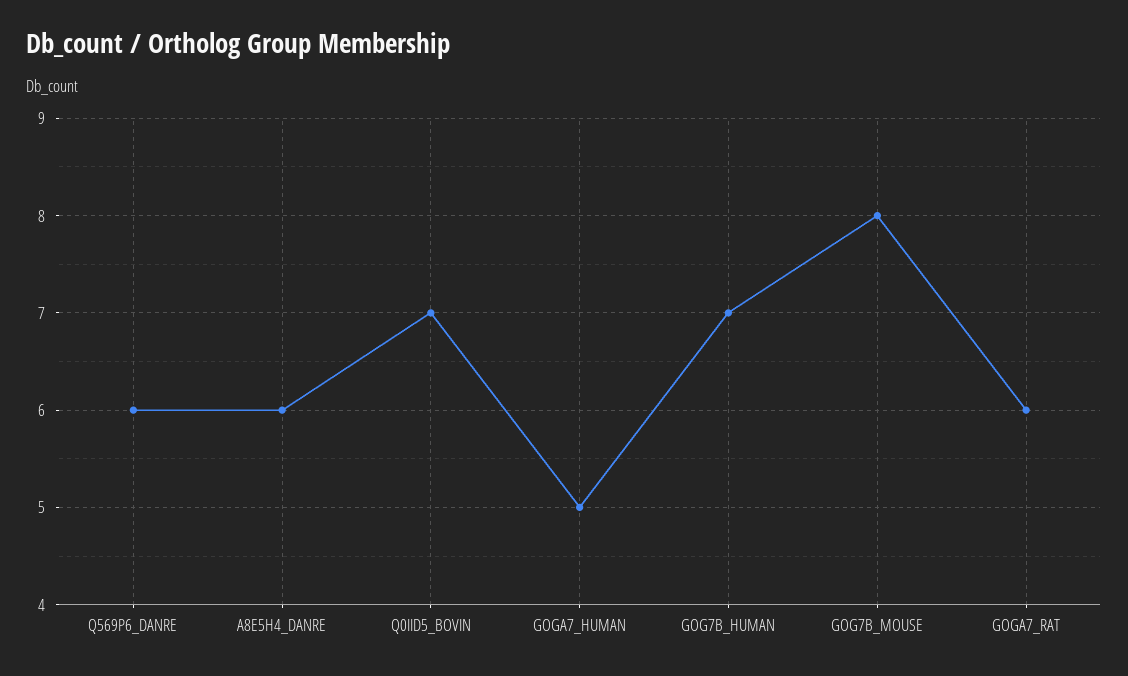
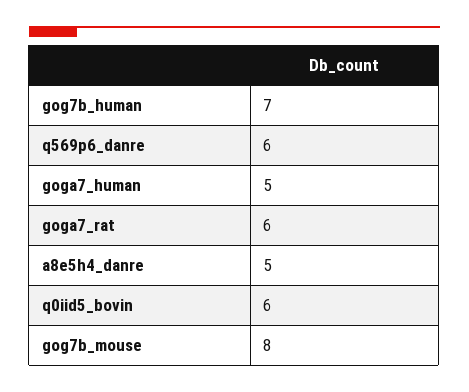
  {
    "Q569P6_DANRE": 6,
-   "A8E5H4_DANRE": 6,
+   "A8E5H4_DANRE": 5,
-   "Q0IID5_BOVIN": 7,
+   "Q0IID5_BOVIN": 6,
    "GOGA7_HUMAN": 5,
    "GOG7B_HUMAN": 7,
    "GOG7B_MOUSE": 8,
    "GOGA7_RAT": 6
  }

